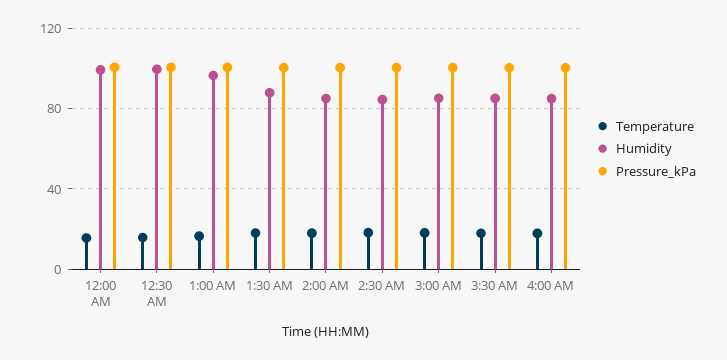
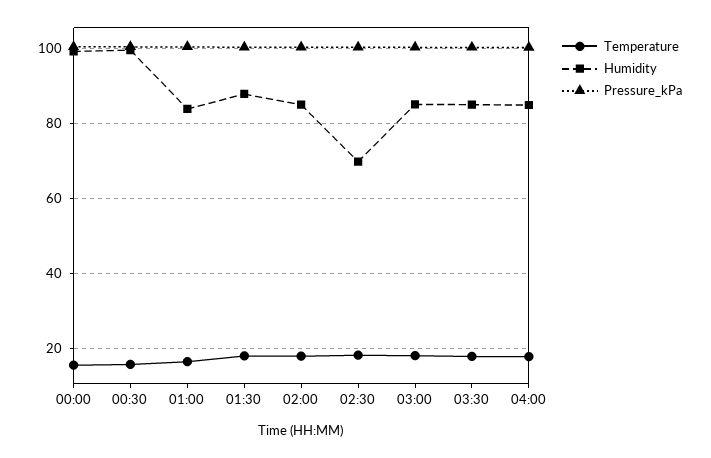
  {
    "Temperature": {
      "12:00 AM": 16,
      "12:30 AM": 16,
      "1:00 AM": 16,
      "1:30 AM": 18,
      "2:00 AM": 18,
      "2:30 AM": 18,
      "3:00 AM": 18,
      "3:30 AM": 18,
      "4:00 AM": 18
    },
    "Humidity": {
      "12:00 AM": 100,
      "12:30 AM": 100,
-     "1:00 AM": 95,
+     "1:00 AM": 84,
      "1:30 AM": 88,
      "2:00 AM": 86,
-     "2:30 AM": 85,
+     "2:30 AM": 70,
      "3:00 AM": 86,
      "3:30 AM": 86,
      "4:00 AM": 84
    },
    "Pressure_kPa": {
      "12:00 AM": 100,
      "12:30 AM": 100,
      "1:00 AM": 100,
      "1:30 AM": 100,
      "2:00 AM": 100,
      "2:30 AM": 100,
      "3:00 AM": 100,
      "3:30 AM": 100,
      "4:00 AM": 100
    }
  }

